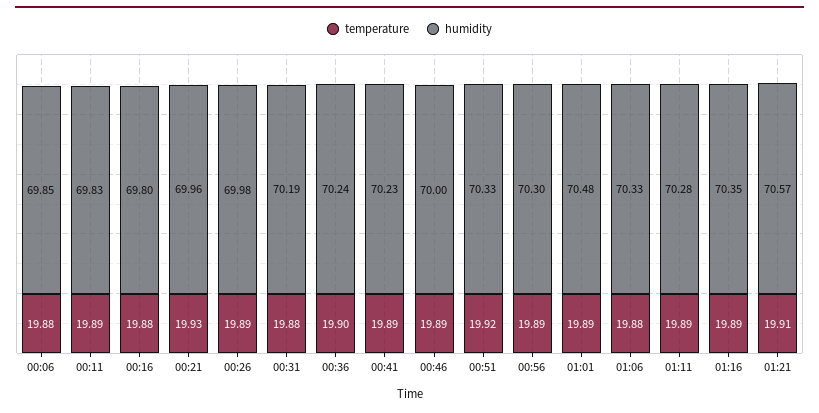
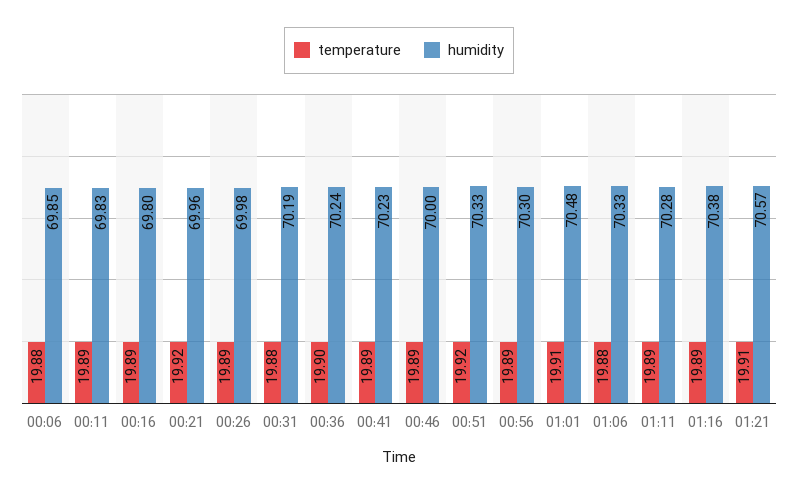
  {
    "temperature": {
      "00:06": 19.88,
      "00:11": 19.89,
-     "00:16": 19.88,
+     "00:16": 19.89,
-     "00:21": 19.93,
+     "00:21": 19.92,
      "00:26": 19.89,
      "00:31": 19.88,
      "00:36": 19.9,
      "00:41": 19.89,
      "00:46": 19.89,
      "00:51": 19.92,
      "00:56": 19.89,
-     "01:01": 19.89,
+     "01:01": 19.91,
      "01:06": 19.88,
      "01:11": 19.89,
      "01:16": 19.89,
      "01:21": 19.91
    },
    "humidity": {
      "00:06": 69.85,
      "00:11": 69.83,
      "00:16": 69.8,
      "00:21": 69.96,
      "00:26": 69.98,
      "00:31": 70.19,
      "00:36": 70.24,
      "00:41": 70.23,
      "00:46": 70,
      "00:51": 70.33,
      "00:56": 70.3,
      "01:01": 70.48,
      "01:06": 70.33,
      "01:11": 70.28,
-     "01:16": 70.35,
+     "01:16": 70.38,
      "01:21": 70.57
    }
  }

